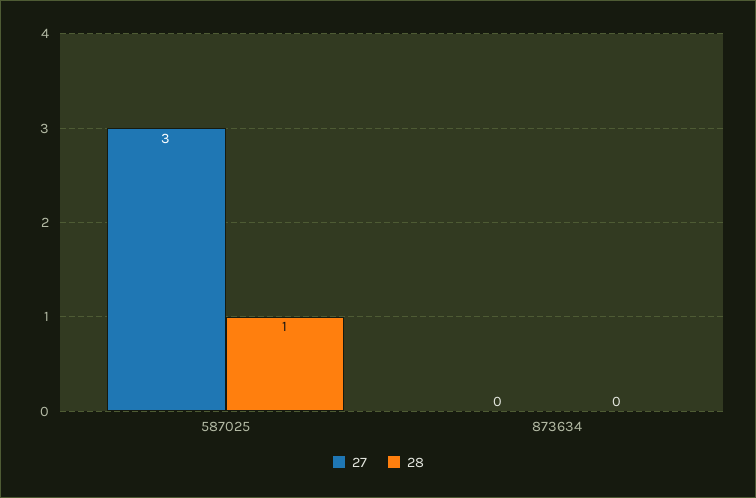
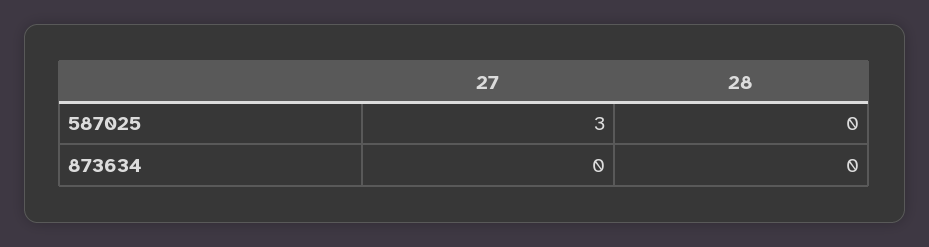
  {
    "27": {
      "587025": 3,
      "873634": 0
    },
    "28": {
-     "587025": 1,
+     "587025": 0,
      "873634": 0
    }
  }

